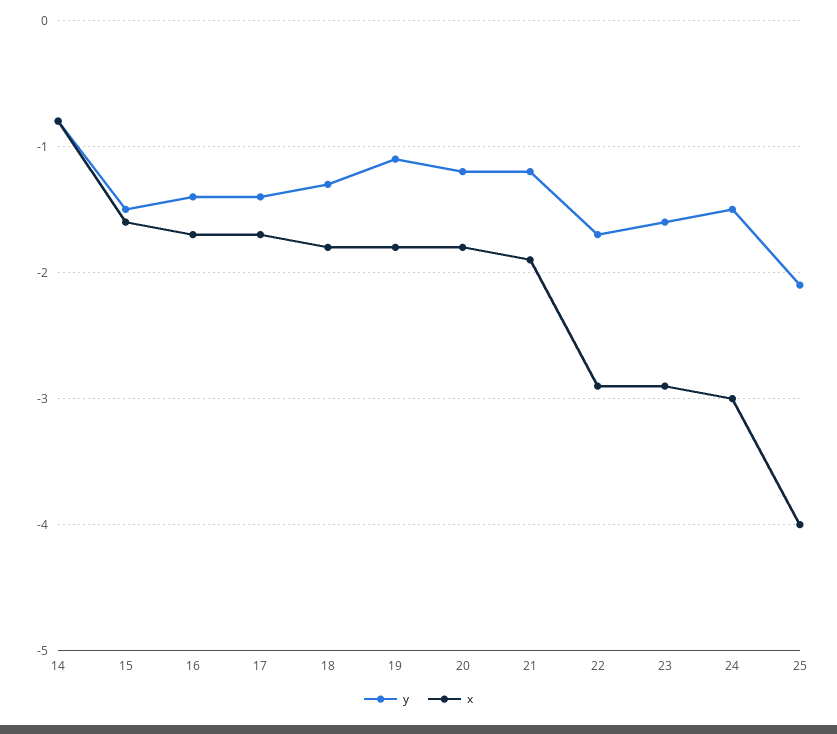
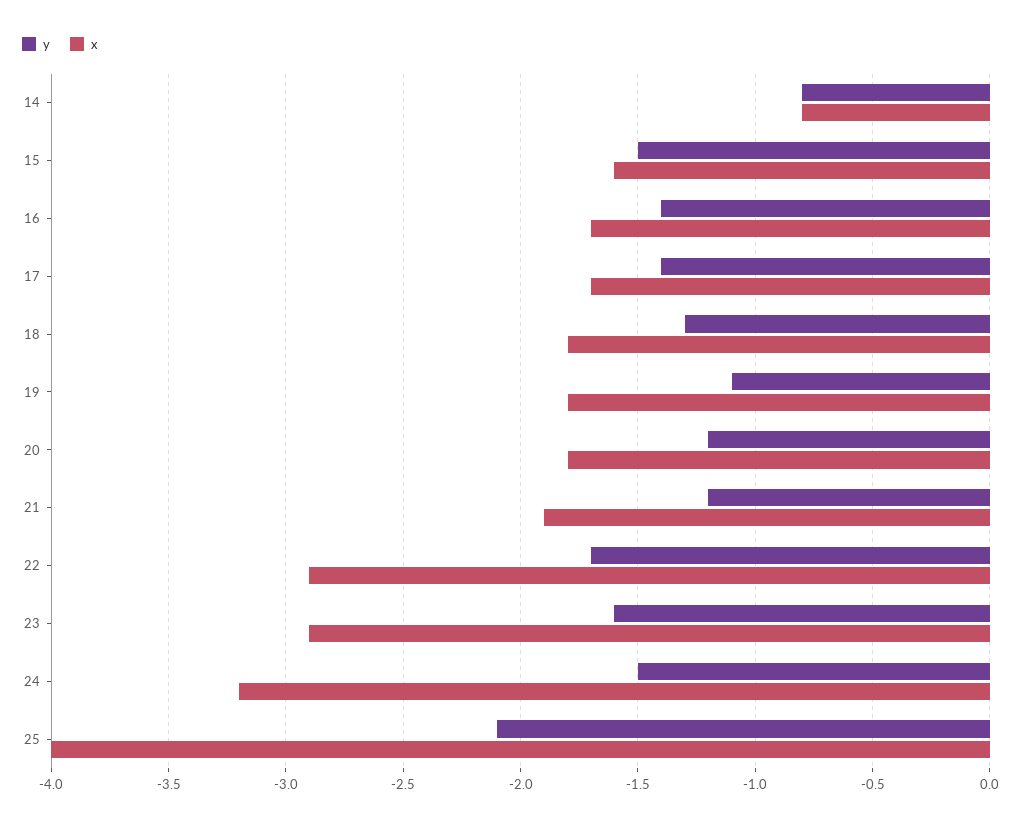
  {
    "y": {
      "14": -0.8,
      "15": -1.5,
      "16": -1.4,
      "17": -1.4,
      "18": -1.3,
      "19": -1.1,
      "20": -1.2,
      "21": -1.2,
      "22": -1.7,
      "23": -1.6,
      "24": -1.5,
      "25": -2.1
    },
    "x": {
      "14": -0.8,
      "15": -1.6,
      "16": -1.7,
      "17": -1.7,
      "18": -1.8,
      "19": -1.8,
      "20": -1.8,
      "21": -1.9,
      "22": -2.9,
      "23": -2.9,
-     "24": -3,
+     "24": -3.2,
      "25": -4
    }
  }

